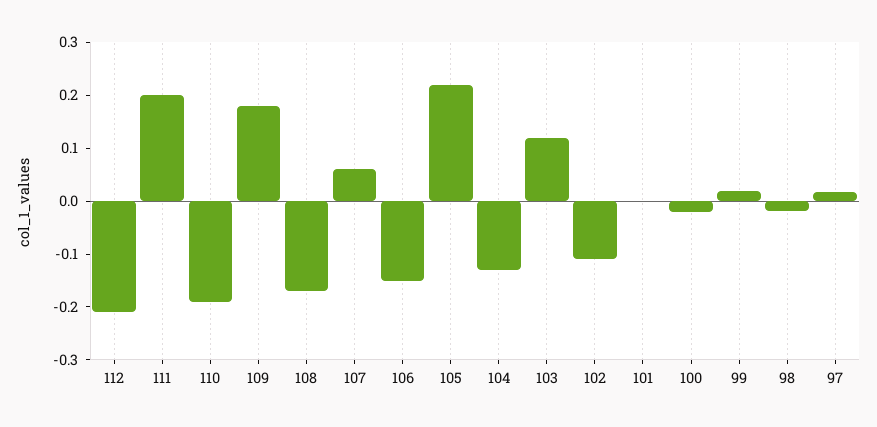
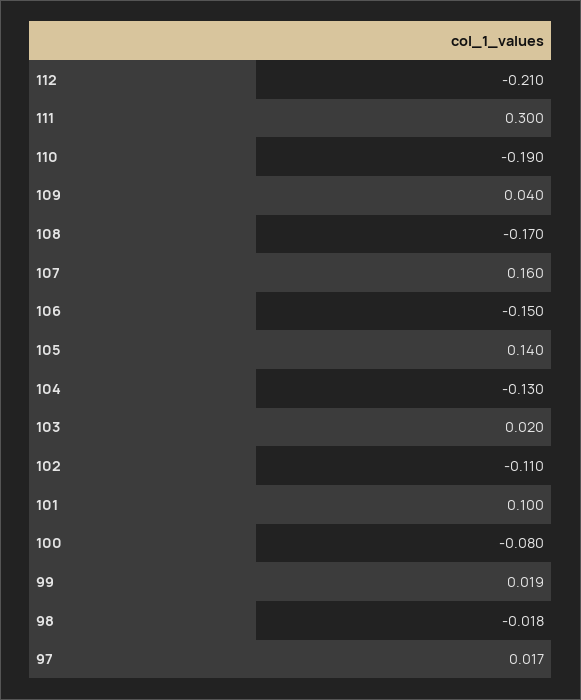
  {
    "112": -0.21,
-   "111": 0.2,
+   "111": 0.3,
    "110": -0.19,
-   "109": 0.18,
+   "109": 0.04,
    "108": -0.17,
-   "107": 0.06,
+   "107": 0.16,
    "106": -0.15,
-   "105": 0.22,
+   "105": 0.14,
    "104": -0.13,
-   "103": 0.12,
+   "103": 0.02,
    "102": -0.11,
-   "101": 0,
+   "101": 0.1,
-   "100": -0.02,
+   "100": -0.08,
    "99": 0.019,
    "98": -0.018,
    "97": 0.017
  }

